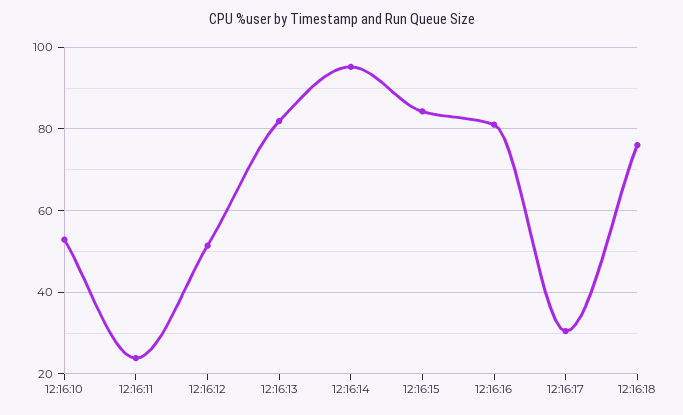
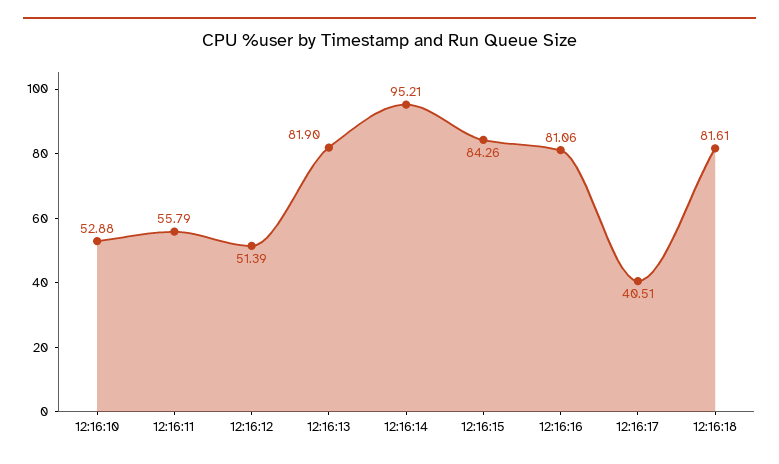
  {
    "12:16:10": 52.88,
-   "12:16:11": 24,
+   "12:16:11": 55.79,
    "12:16:12": 51.39,
    "12:16:13": 81.9,
    "12:16:14": 95.21,
    "12:16:15": 84.26,
    "12:16:16": 81.06,
-   "12:16:17": 30,
+   "12:16:17": 40.51,
-   "12:16:18": 76
+   "12:16:18": 81.61
  }

